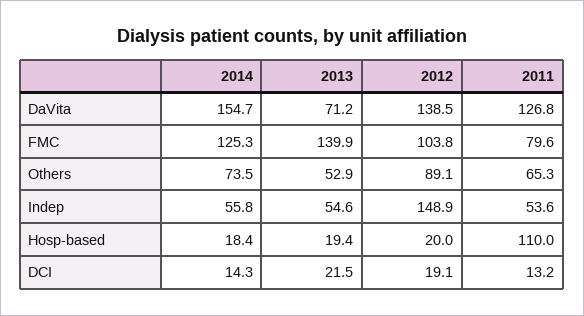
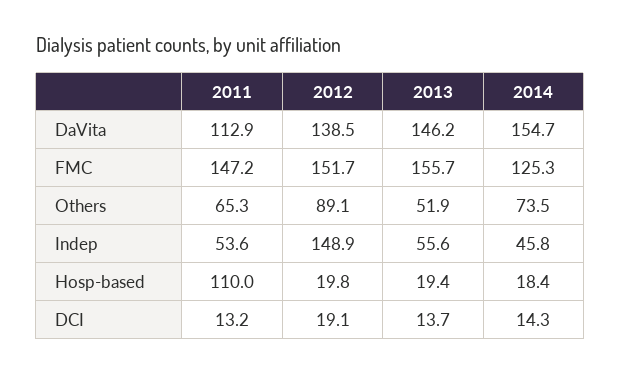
  {
    "2014": {
      "DaVita": 154.7,
      "FMC": 125.3,
      "Others": 73.5,
-     "Indep": 55.8,
+     "Indep": 45.8,
      "Hosp-based": 18.4,
      "DCI": 14.3
    },
    "2013": {
-     "DaVita": 71.2,
+     "DaVita": 146.2,
-     "FMC": 139.9,
+     "FMC": 155.7,
-     "Others": 52.9,
+     "Others": 51.9,
-     "Indep": 54.6,
+     "Indep": 55.6,
      "Hosp-based": 19.4,
-     "DCI": 21.5
+     "DCI": 13.7
    },
    "2012": {
      "DaVita": 138.5,
-     "FMC": 103.8,
+     "FMC": 151.7,
      "Others": 89.1,
      "Indep": 148.9,
-     "Hosp-based": 20,
+     "Hosp-based": 19.8,
      "DCI": 19.1
    },
    "2011": {
-     "DaVita": 126.8,
+     "DaVita": 112.9,
-     "FMC": 79.6,
+     "FMC": 147.2,
      "Others": 65.3,
      "Indep": 53.6,
      "Hosp-based": 110,
      "DCI": 13.2
    }
  }

